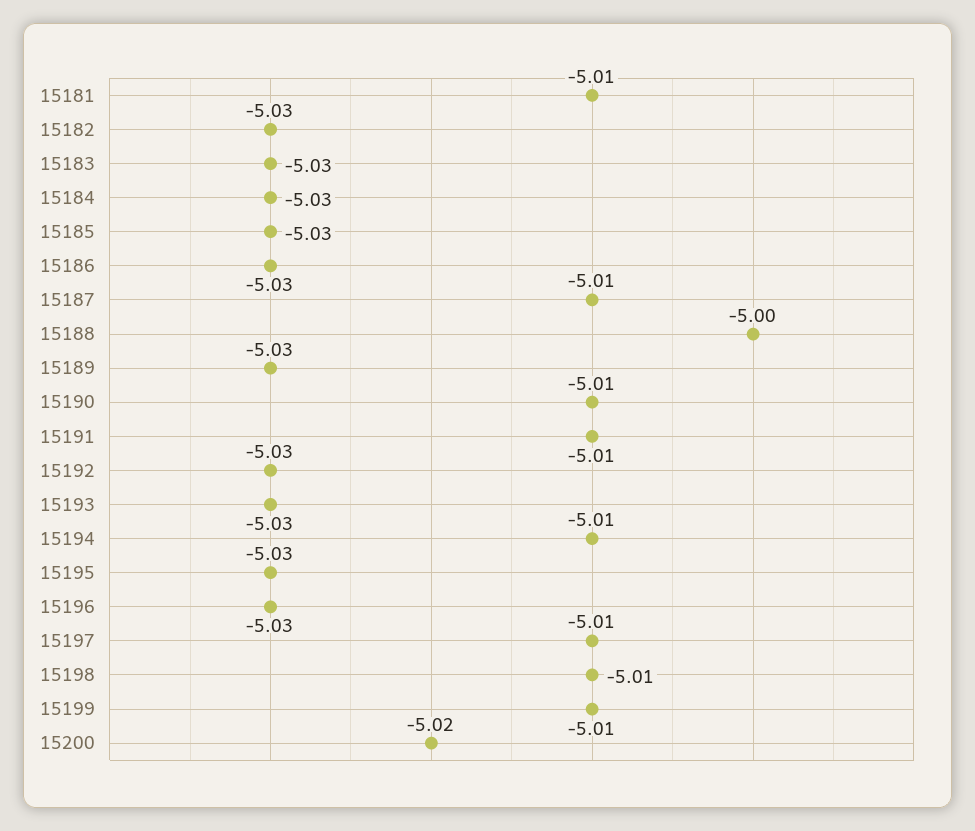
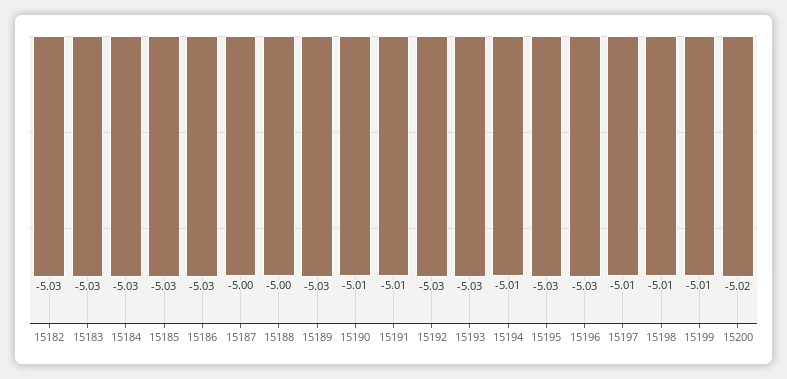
  {
-   "15181": -5.01,
    "15182": -5.03,
    "15183": -5.03,
    "15184": -5.03,
    "15185": -5.03,
    "15186": -5.03,
-   "15187": -5.01,
+   "15187": -5,
    "15188": -5,
    "15189": -5.03,
    "15190": -5.01,
    "15191": -5.01,
    "15192": -5.03,
    "15193": -5.03,
    "15194": -5.01,
    "15195": -5.03,
    "15196": -5.03,
    "15197": -5.01,
    "15198": -5.01,
    "15199": -5.01,
    "15200": -5.02
  }

